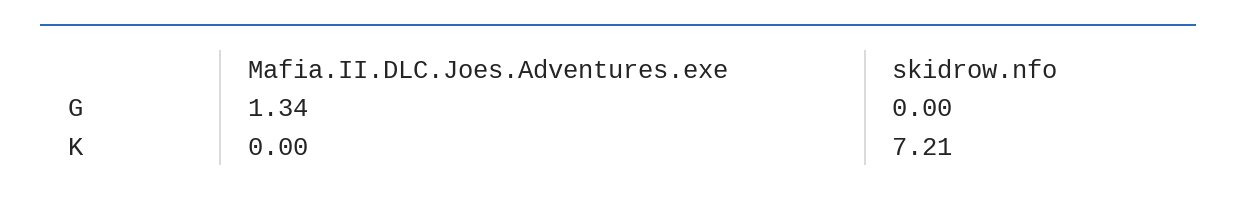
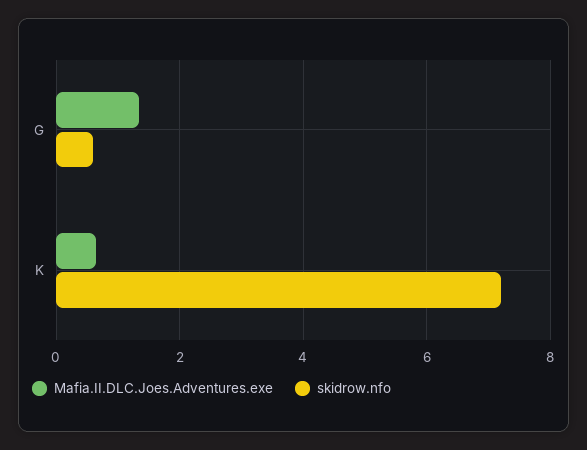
  {
    "Mafia.II.DLC.Joes.Adventures.exe": {
      "G": 1.34,
-     "K": 0
+     "K": 0.6
    },
    "skidrow.nfo": {
-     "G": 0,
+     "G": 0.6,
      "K": 7.21
    }
  }

